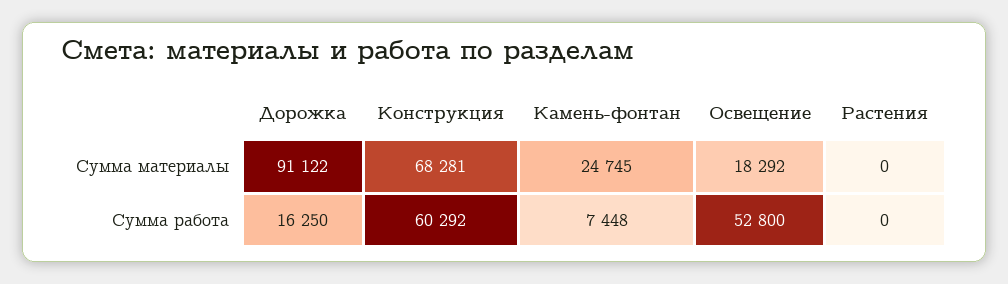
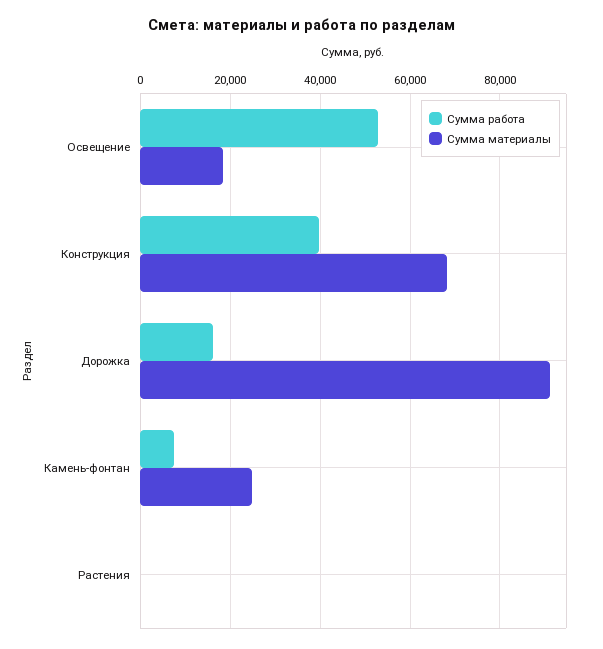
  {
    "Сумма материалы": {
      "Дорожка": 91122,
      "Конструкция": 68281,
      "Камень-фонтан": 24745,
      "Освещение": 18292,
      "Растения": 0
    },
    "Сумма работа": {
      "Дорожка": 16250,
-     "Конструкция": 60292,
+     "Конструкция": 40000,
      "Камень-фонтан": 7448,
      "Освещение": 52800,
      "Растения": 0
    }
  }

